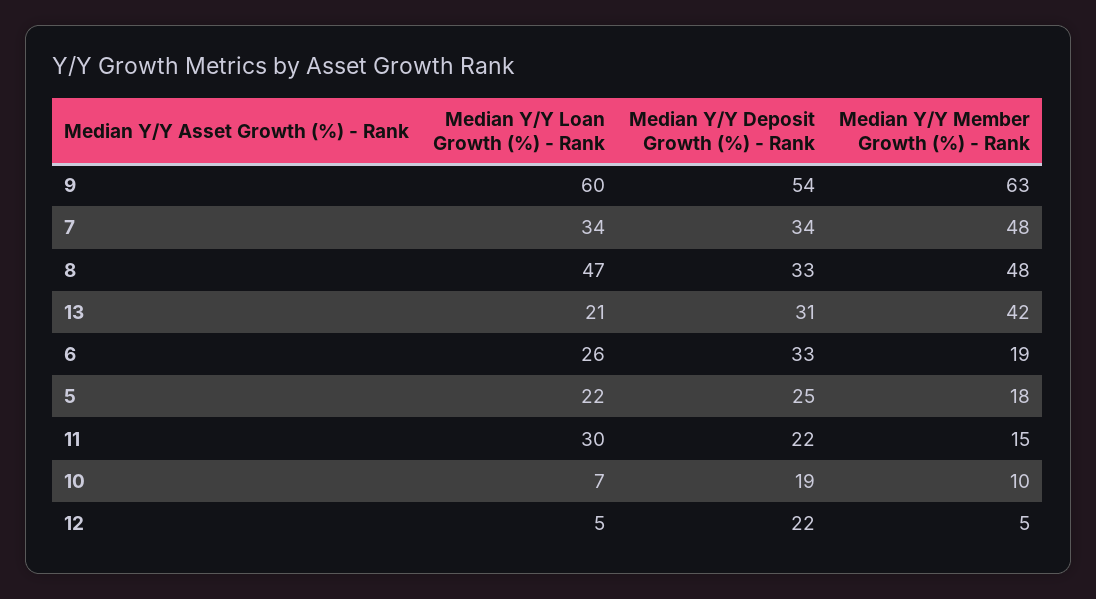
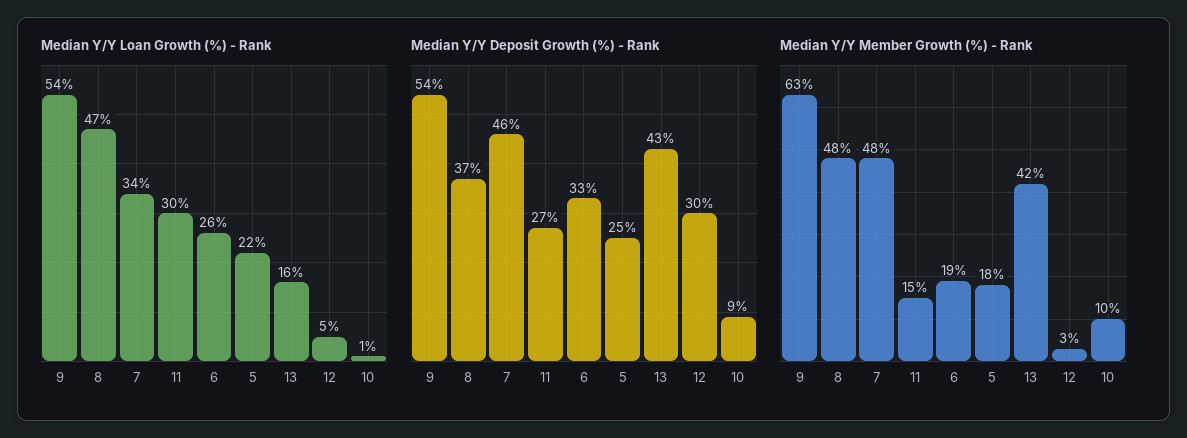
  {
    "Median Y/Y Loan Growth (%) - Rank": {
-     "9": 60,
+     "9": 54,
      "7": 34,
      "8": 47,
-     "13": 21,
+     "13": 16,
      "6": 26,
      "5": 22,
      "11": 30,
-     "10": 7,
+     "10": 1,
      "12": 5
    },
    "Median Y/Y Deposit Growth (%) - Rank": {
      "9": 54,
-     "7": 34,
+     "7": 46,
-     "8": 33,
+     "8": 37,
-     "13": 31,
+     "13": 43,
      "6": 33,
      "5": 25,
-     "11": 22,
+     "11": 27,
-     "10": 19,
+     "10": 9,
-     "12": 22
+     "12": 30
    },
    "Median Y/Y Member Growth (%) - Rank": {
      "9": 63,
      "7": 48,
      "8": 48,
      "13": 42,
      "6": 19,
      "5": 18,
      "11": 15,
      "10": 10,
-     "12": 5
+     "12": 3
    }
  }

